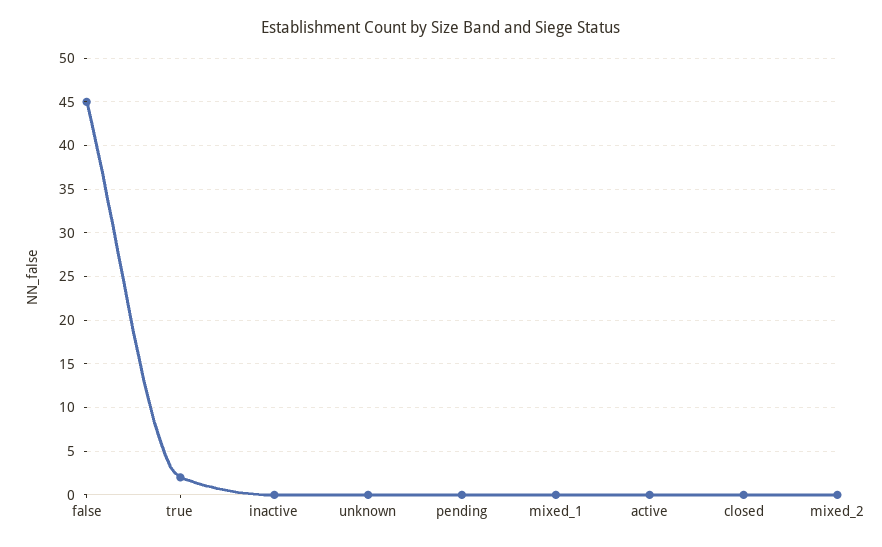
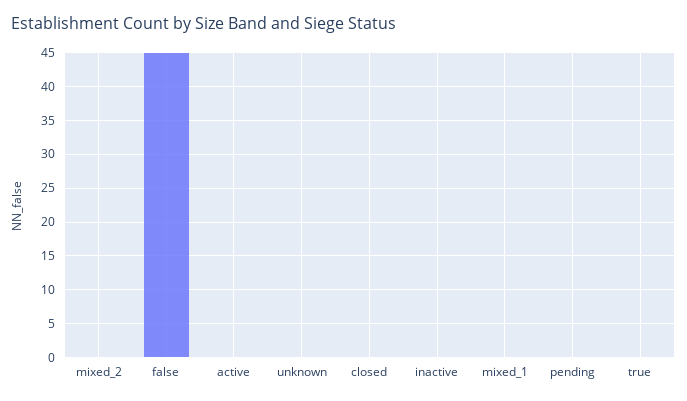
  {
    "false": 45,
-   "true": 2,
+   "true": 0,
    "inactive": 0,
    "unknown": 0,
    "pending": 0,
    "mixed_1": 0,
    "active": 0,
    "closed": 0,
    "mixed_2": 0
  }

